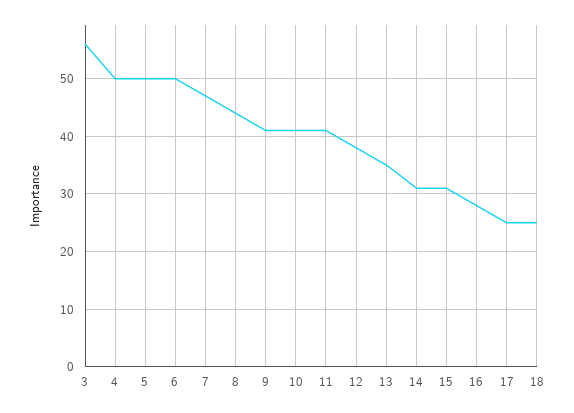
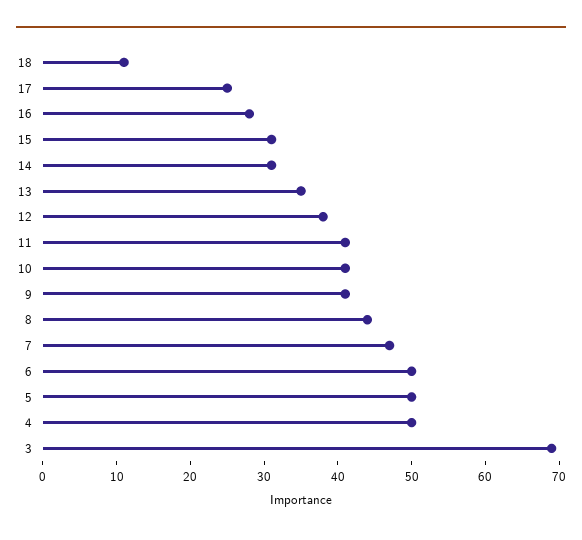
  {
-   "3": 55,
+   "3": 70,
    "4": 50,
    "5": 50,
    "6": 50,
    "7": 45,
    "8": 45,
    "9": 40,
    "10": 40,
    "11": 40,
    "12": 40,
    "13": 35,
    "14": 30,
    "15": 30,
    "16": 30,
    "17": 25,
-   "18": 25
+   "18": 10
  }

